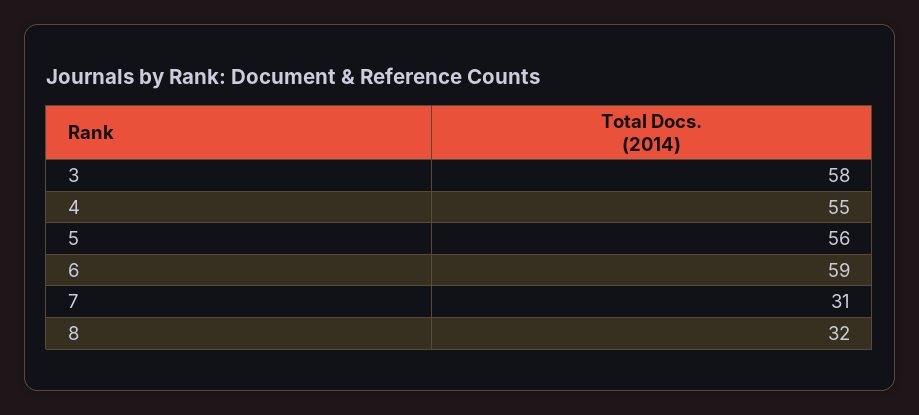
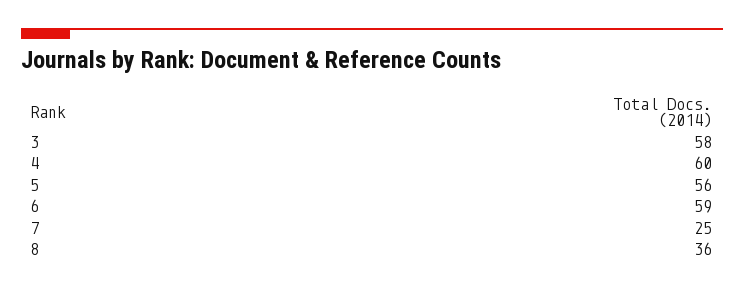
  {
    "3": 58,
-   "4": 55,
+   "4": 60,
    "5": 56,
    "6": 59,
-   "7": 31,
+   "7": 25,
-   "8": 32
+   "8": 36
  }

